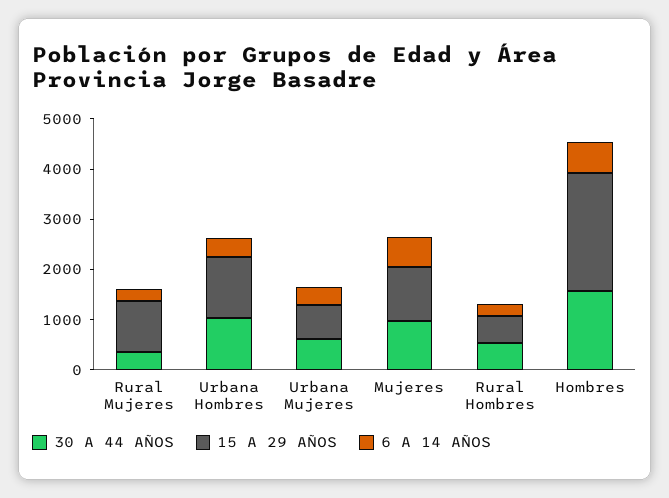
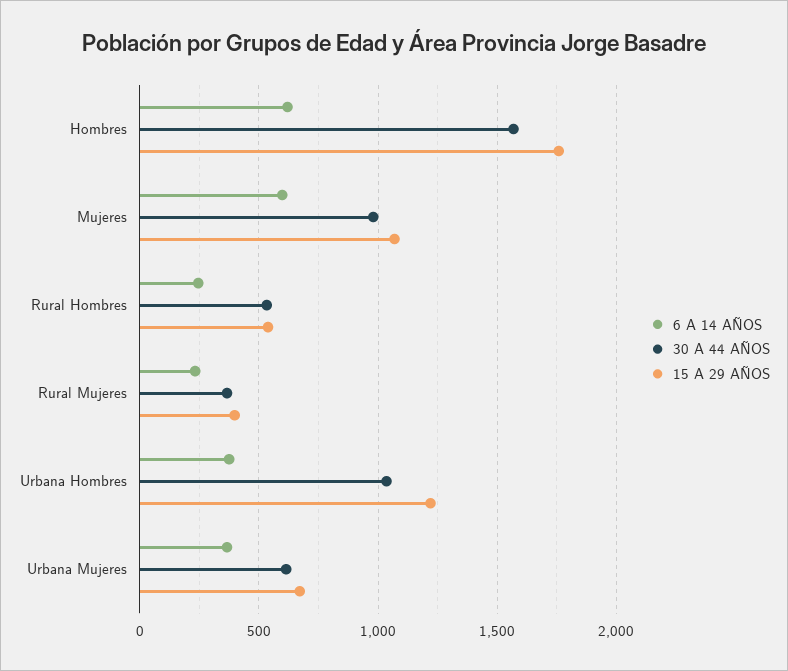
  {
    "30 A 44 AÑOS": {
      "Rural Mujeres": 350,
      "Urbana Hombres": 1050,
      "Urbana Mujeres": 600,
      "Mujeres": 1000,
      "Rural Hombres": 550,
      "Hombres": 1550
    },
    "15 A 29 AÑOS": {
-     "Rural Mujeres": 1000,
+     "Rural Mujeres": 400,
      "Urbana Hombres": 1200,
      "Urbana Mujeres": 650,
      "Mujeres": 1050,
      "Rural Hombres": 550,
-     "Hombres": 2400
+     "Hombres": 1750
    },
    "6 A 14 AÑOS": {
      "Rural Mujeres": 250,
      "Urbana Hombres": 400,
      "Urbana Mujeres": 350,
      "Mujeres": 600,
      "Rural Hombres": 250,
      "Hombres": 600
    }
  }

